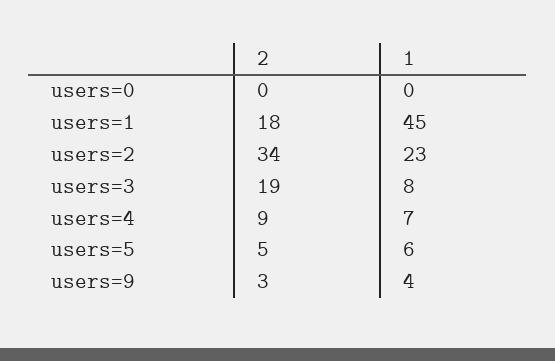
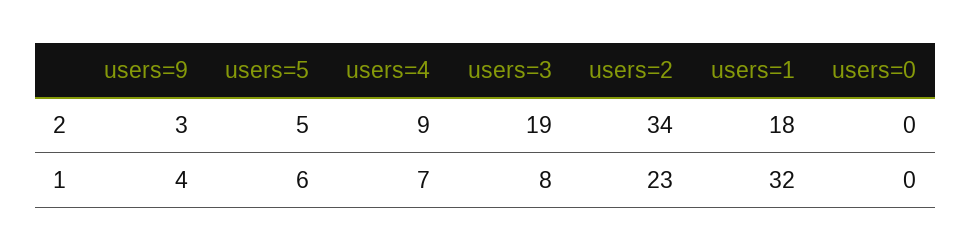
  {
    "2": {
      "users=0": 0,
      "users=1": 18,
      "users=2": 34,
      "users=3": 19,
      "users=4": 9,
      "users=5": 5,
      "users=9": 3
    },
    "1": {
      "users=0": 0,
-     "users=1": 45,
+     "users=1": 32,
      "users=2": 23,
      "users=3": 8,
      "users=4": 7,
      "users=5": 6,
      "users=9": 4
    }
  }

